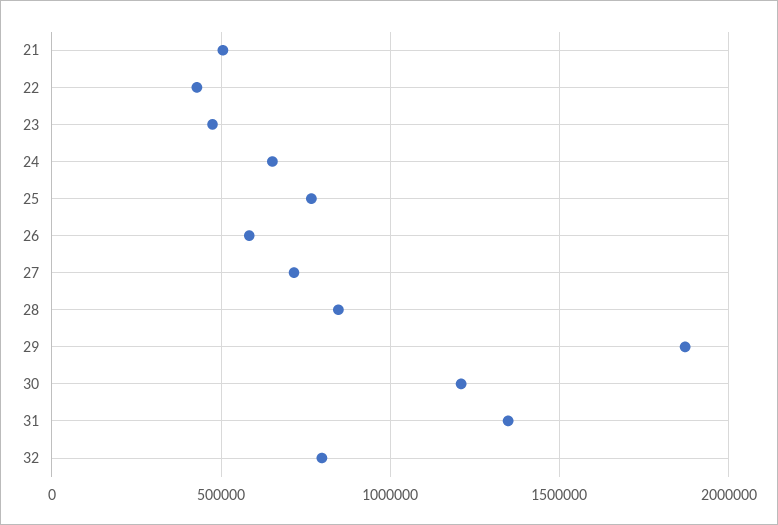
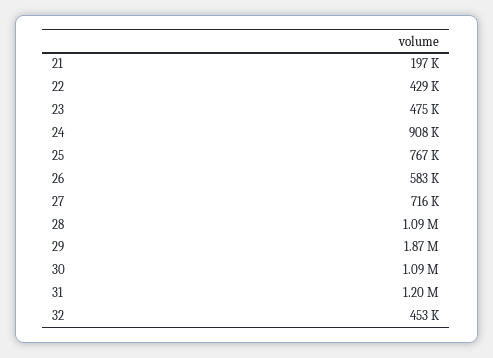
  {
-   "21": 500000,
+   "21": 197000,
    "22": 429000,
    "23": 475000,
-   "24": 650000,
+   "24": 908000,
    "25": 767000,
    "26": 583000,
    "27": 716000,
-   "28": 850000,
+   "28": 1090000,
    "29": 1870000,
-   "30": 1200000,
+   "30": 1090000,
-   "31": 1350000,
+   "31": 1200000,
-   "32": 800000
+   "32": 453000
  }

